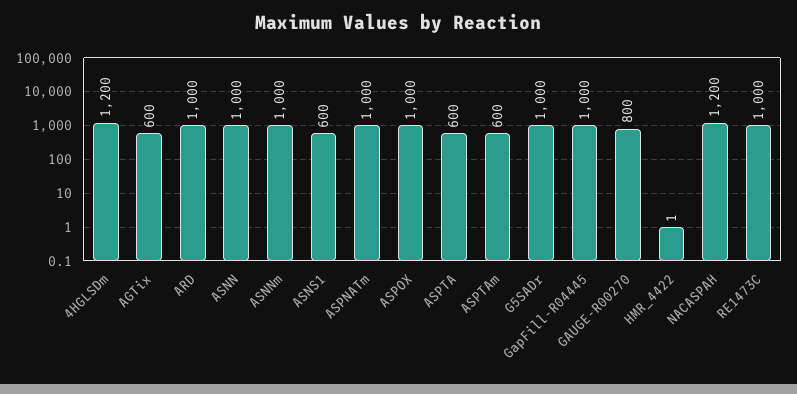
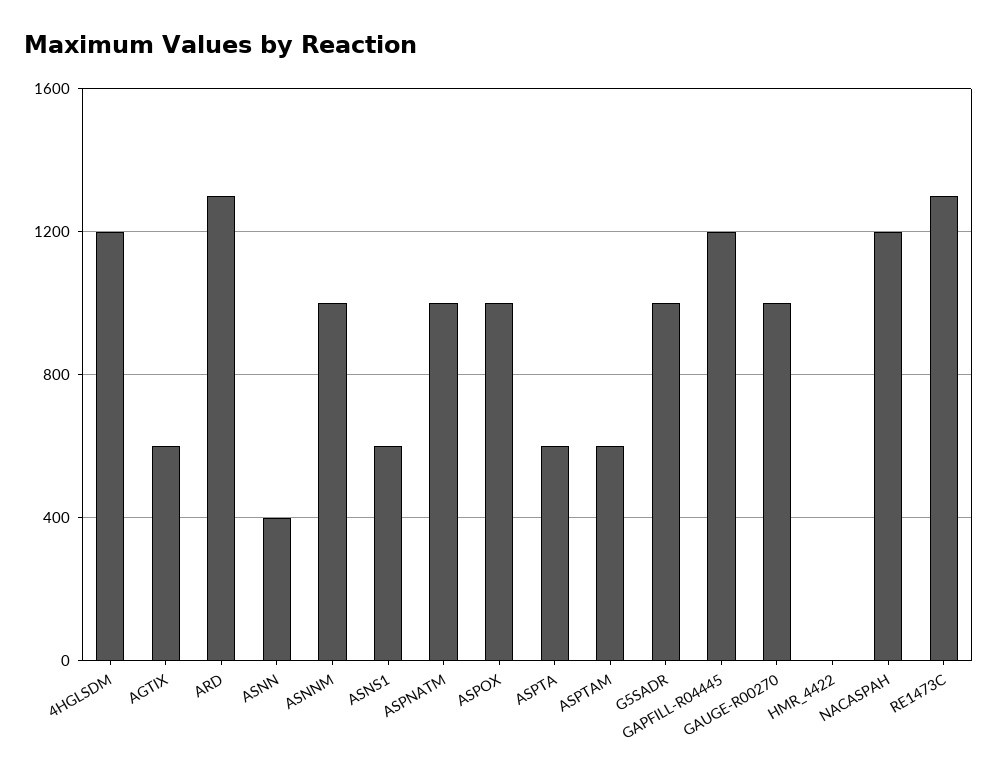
  {
    "4HGLSDm": 1200,
    "AGTix": 600,
-   "ARD": 1000,
+   "ARD": 1300,
-   "ASNN": 1000,
+   "ASNN": 400,
    "ASNNm": 1000,
    "ASNS1": 600,
    "ASPNATm": 1000,
    "ASPOX": 1000,
    "ASPTA": 600,
    "ASPTAm": 600,
    "G5SADr": 1000,
-   "GapFill-R04445": 1000,
+   "GapFill-R04445": 1200,
-   "GAUGE-R00270": 800,
+   "GAUGE-R00270": 1000,
    "HMR_4422": 1,
    "NACASPAH": 1200,
-   "RE1473C": 1000
+   "RE1473C": 1300
  }

